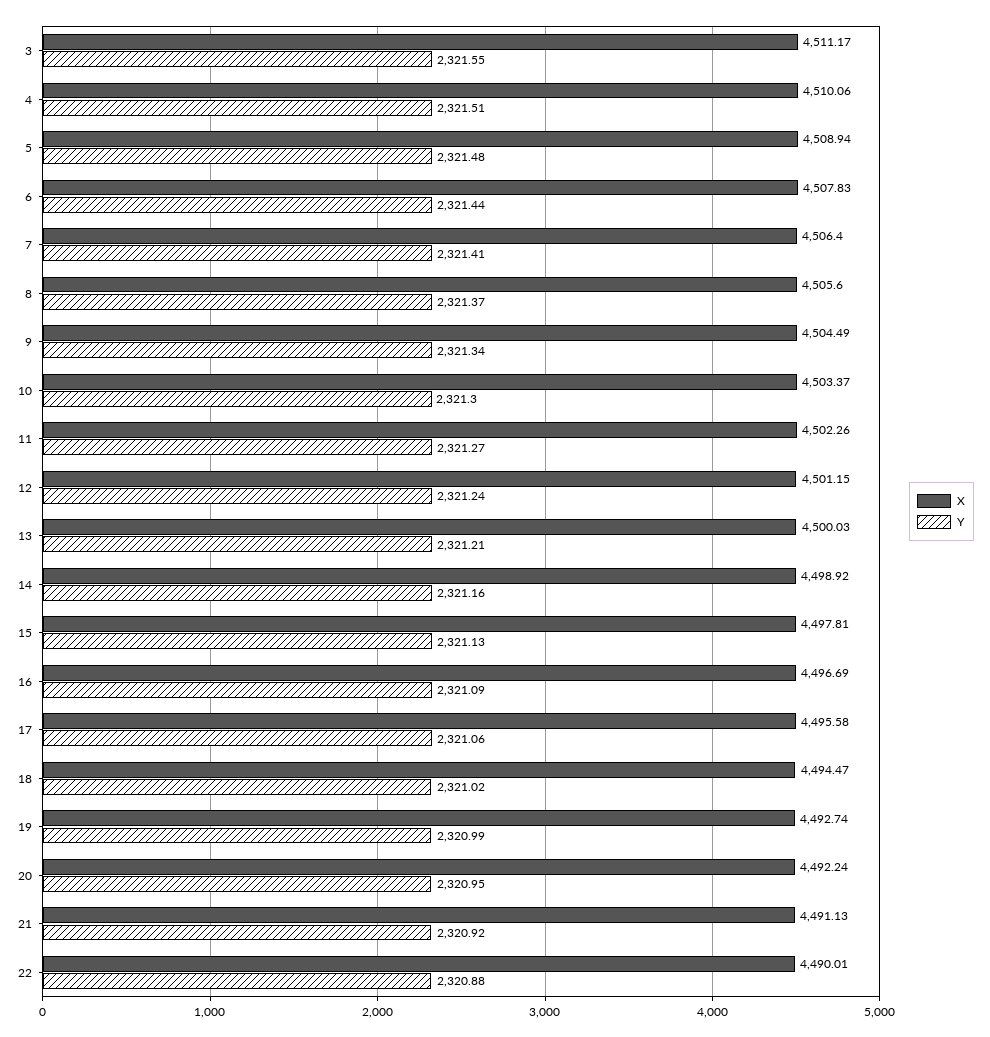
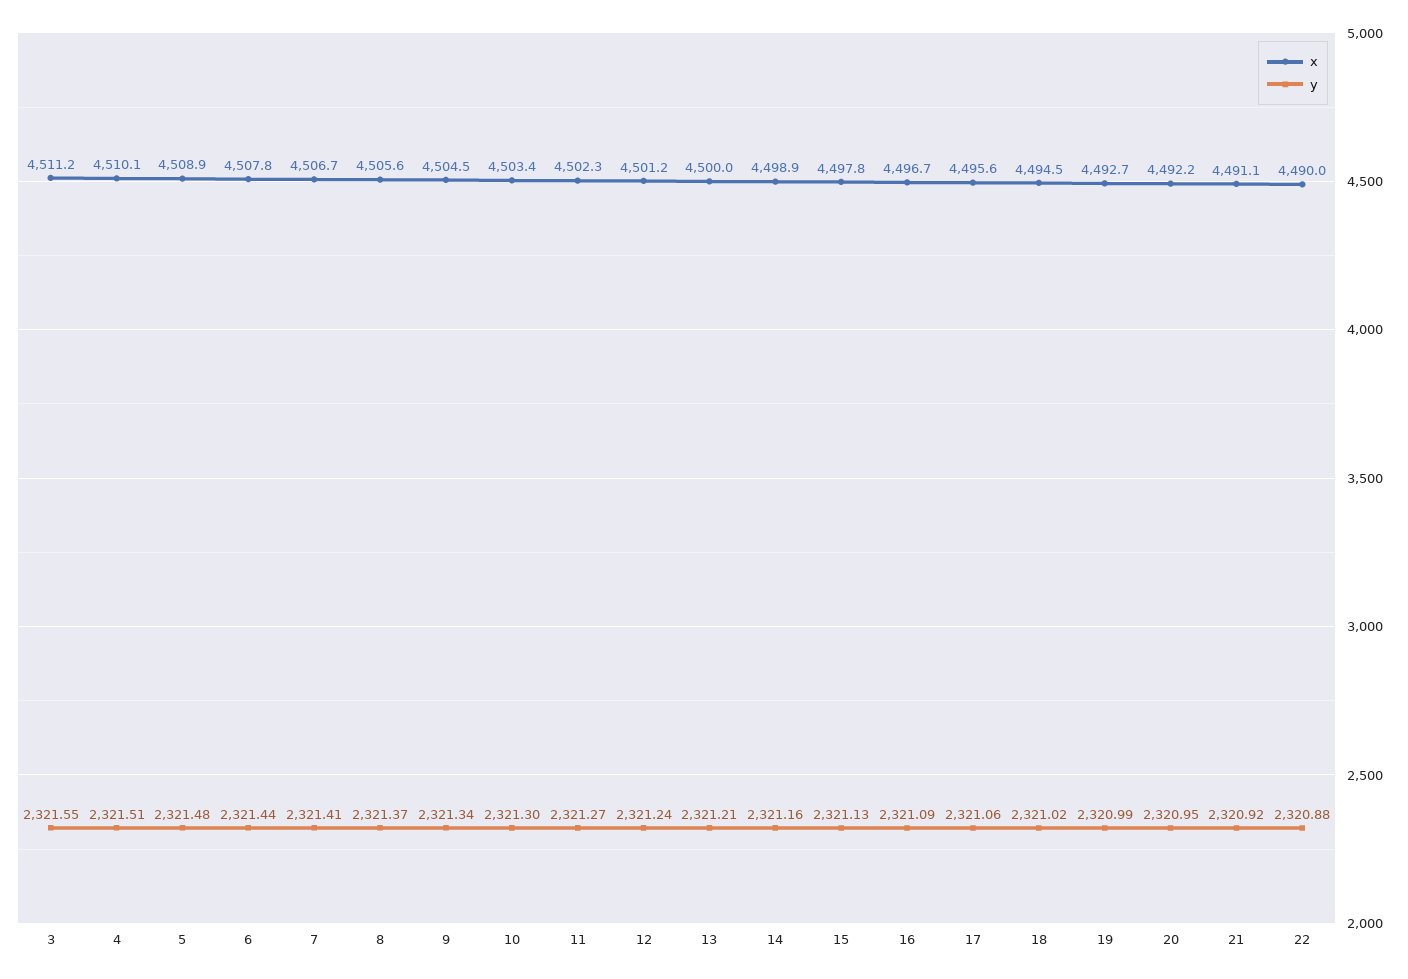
  {
    "X": {
      "3": 4511.17,
      "4": 4510.06,
      "5": 4508.94,
      "6": 4507.83,
-     "7": 4506.4,
+     "7": 4506.7,
      "8": 4505.6,
      "9": 4504.49,
      "10": 4503.37,
      "11": 4502.26,
      "12": 4501.15,
      "13": 4500.03,
      "14": 4498.92,
      "15": 4497.81,
      "16": 4496.69,
      "17": 4495.58,
      "18": 4494.47,
      "19": 4492.74,
      "20": 4492.24,
      "21": 4491.13,
      "22": 4490.01
    },
    "Y": {
      "3": 2321.55,
      "4": 2321.51,
      "5": 2321.48,
      "6": 2321.44,
      "7": 2321.41,
      "8": 2321.37,
      "9": 2321.34,
      "10": 2321.3,
      "11": 2321.27,
      "12": 2321.24,
      "13": 2321.21,
      "14": 2321.16,
      "15": 2321.13,
      "16": 2321.09,
      "17": 2321.06,
      "18": 2321.02,
      "19": 2320.99,
      "20": 2320.95,
      "21": 2320.92,
      "22": 2320.88
    }
  }

